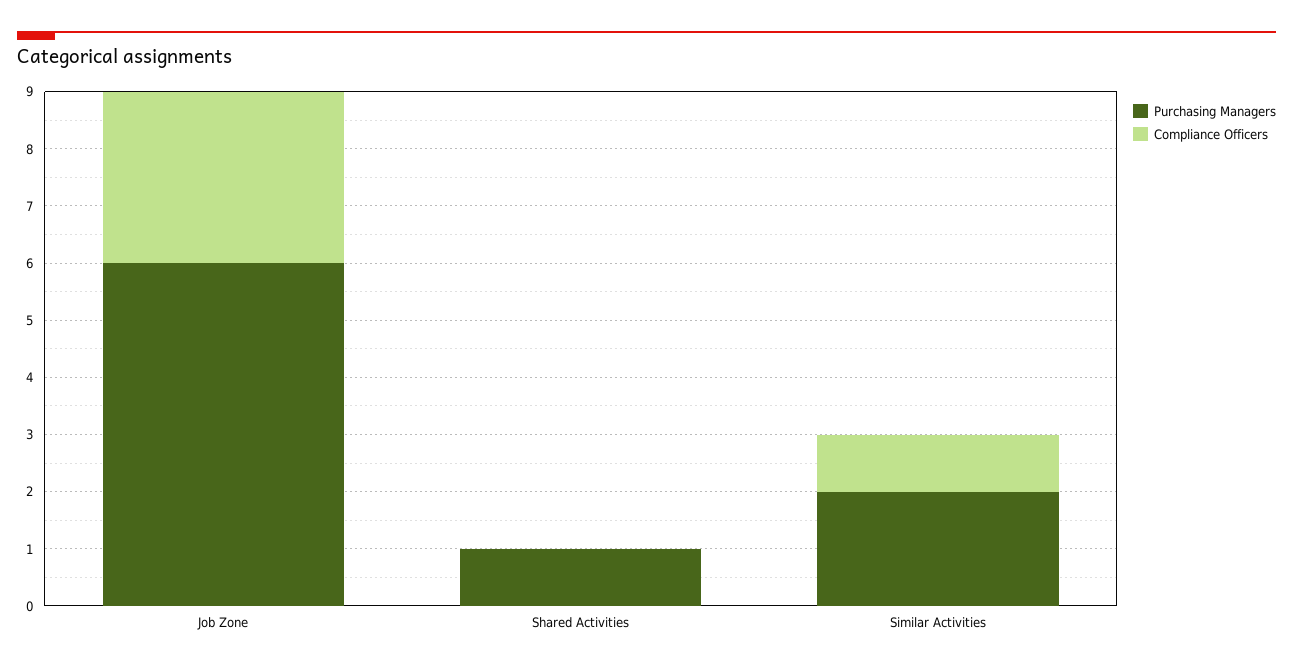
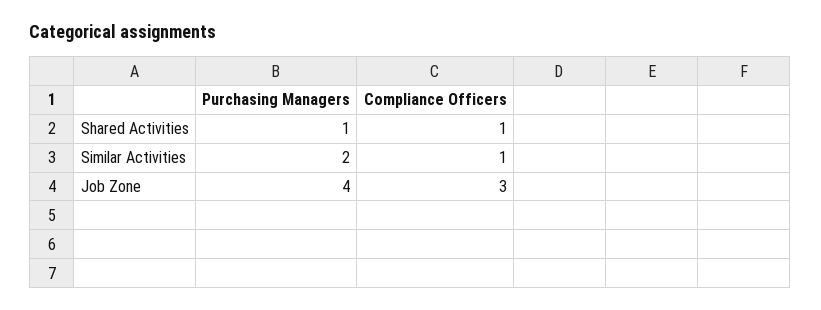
  {
    "Purchasing Managers": {
-     "Job Zone": 6,
+     "Job Zone": 4,
      "Shared Activities": 1,
      "Similar Activities": 2
    },
    "Compliance Officers": {
      "Job Zone": 3,
-     "Shared Activities": 0,
+     "Shared Activities": 1,
      "Similar Activities": 1
    }
  }

